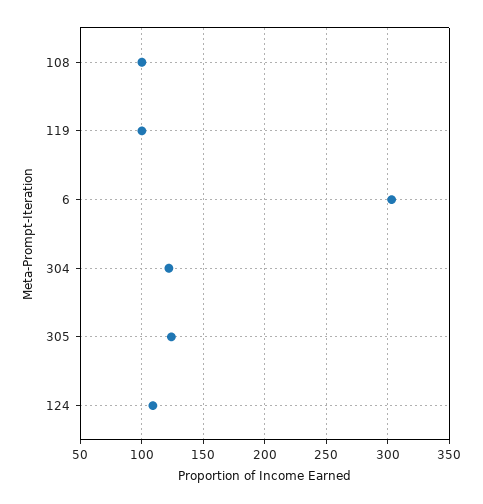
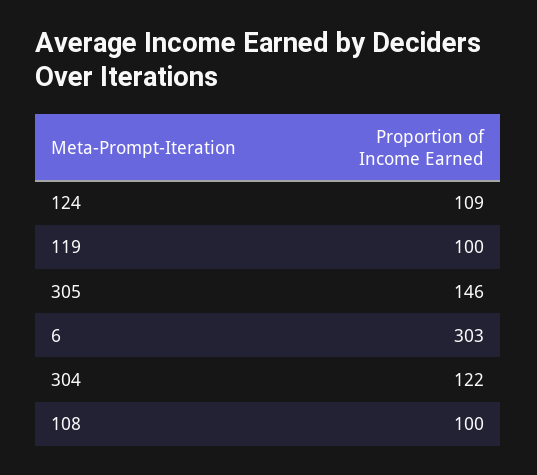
  {
    "108": 100,
    "119": 100,
    "6": 303,
    "304": 122,
-   "305": 125,
+   "305": 146,
    "124": 109
  }

